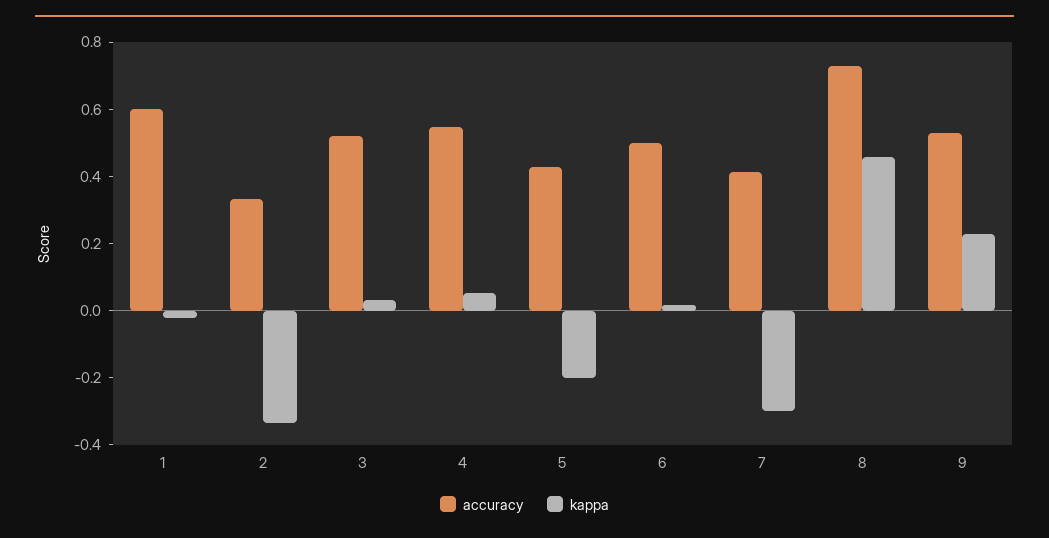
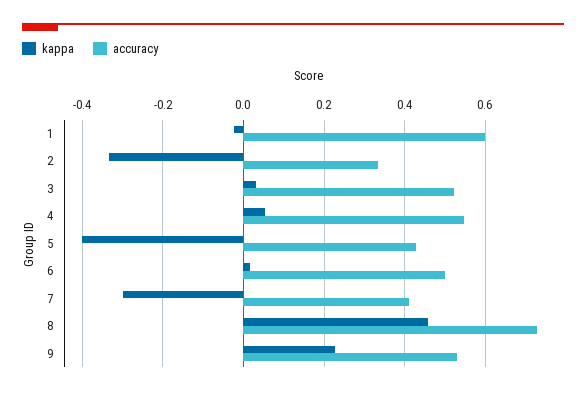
  {
    "accuracy": {
      "1": 0.6,
      "2": 0.34,
      "3": 0.52,
      "4": 0.54,
      "5": 0.42,
      "6": 0.5,
      "7": 0.42,
      "8": 0.72,
      "9": 0.52
    },
    "kappa": {
      "1": -0.02,
      "2": -0.34,
      "3": 0.04,
      "4": 0.06,
-     "5": -0.2,
+     "5": -0.4,
      "6": 0.02,
      "7": -0.3,
      "8": 0.46,
      "9": 0.22
    }
  }

